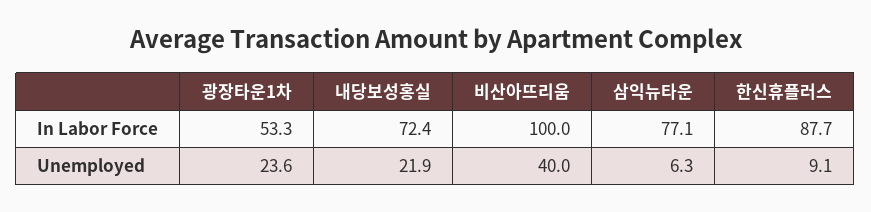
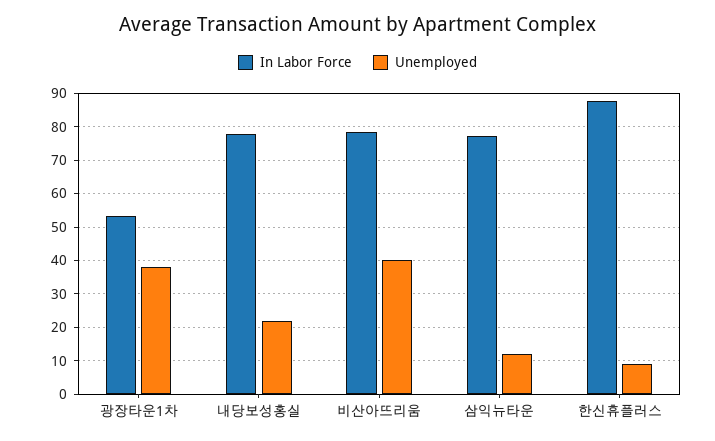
  {
    "In Labor Force": {
      "광장타운1차": 53.3,
-     "내당보성홍실": 72.4,
+     "내당보성홍실": 78,
-     "비산아뜨리움": 100,
+     "비산아뜨리움": 78,
      "삼익뉴타운": 77.1,
      "한신휴플러스": 87.7
    },
    "Unemployed": {
-     "광장타운1차": 23.6,
+     "광장타운1차": 38,
      "내당보성홍실": 21.9,
      "비산아뜨리움": 40,
-     "삼익뉴타운": 6.3,
+     "삼익뉴타운": 12,
      "한신휴플러스": 9.1
    }
  }

